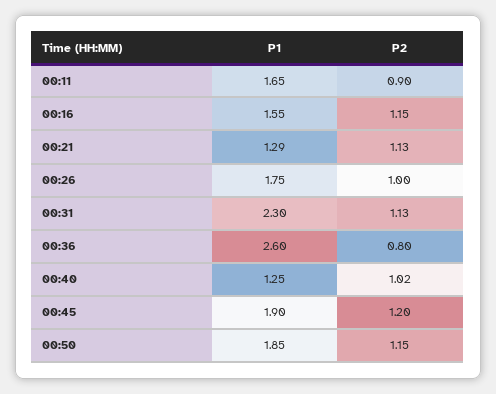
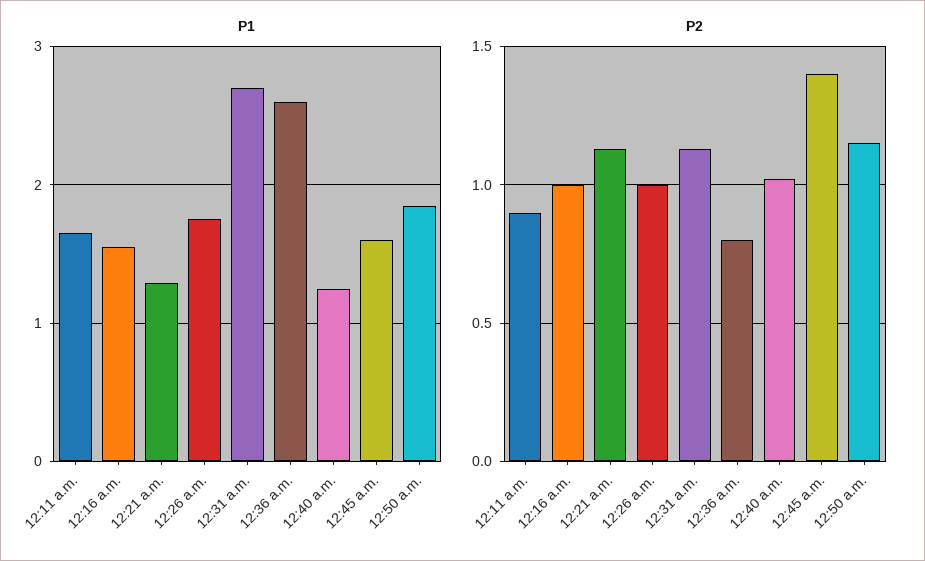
  {
    "P1": {
      "00:11": 1.65,
      "00:16": 1.55,
      "00:21": 1.29,
      "00:26": 1.75,
-     "00:31": 2.3,
+     "00:31": 2.7,
      "00:36": 2.6,
      "00:40": 1.25,
-     "00:45": 1.9,
+     "00:45": 1.6,
      "00:50": 1.85
    },
    "P2": {
      "00:11": 0.9,
-     "00:16": 1.15,
+     "00:16": 1,
      "00:21": 1.13,
      "00:26": 1,
      "00:31": 1.13,
      "00:36": 0.8,
      "00:40": 1.02,
-     "00:45": 1.2,
+     "00:45": 1.4,
      "00:50": 1.15
    }
  }

